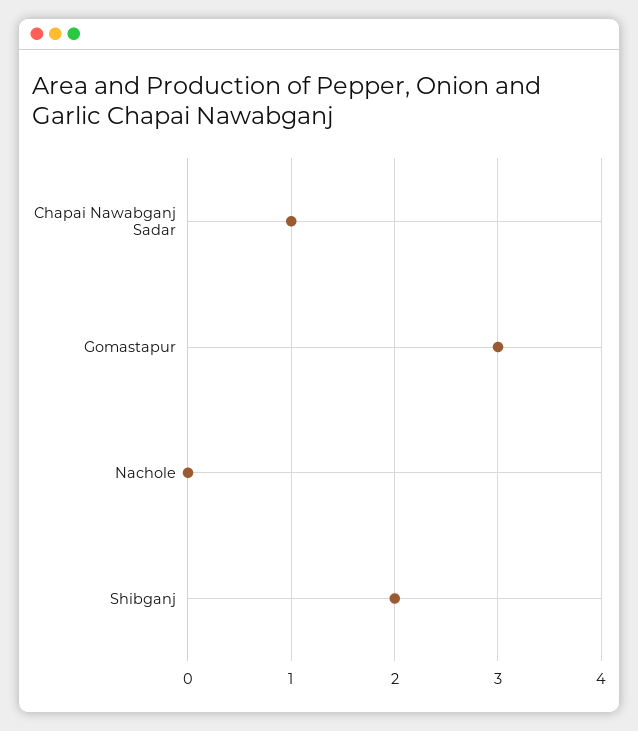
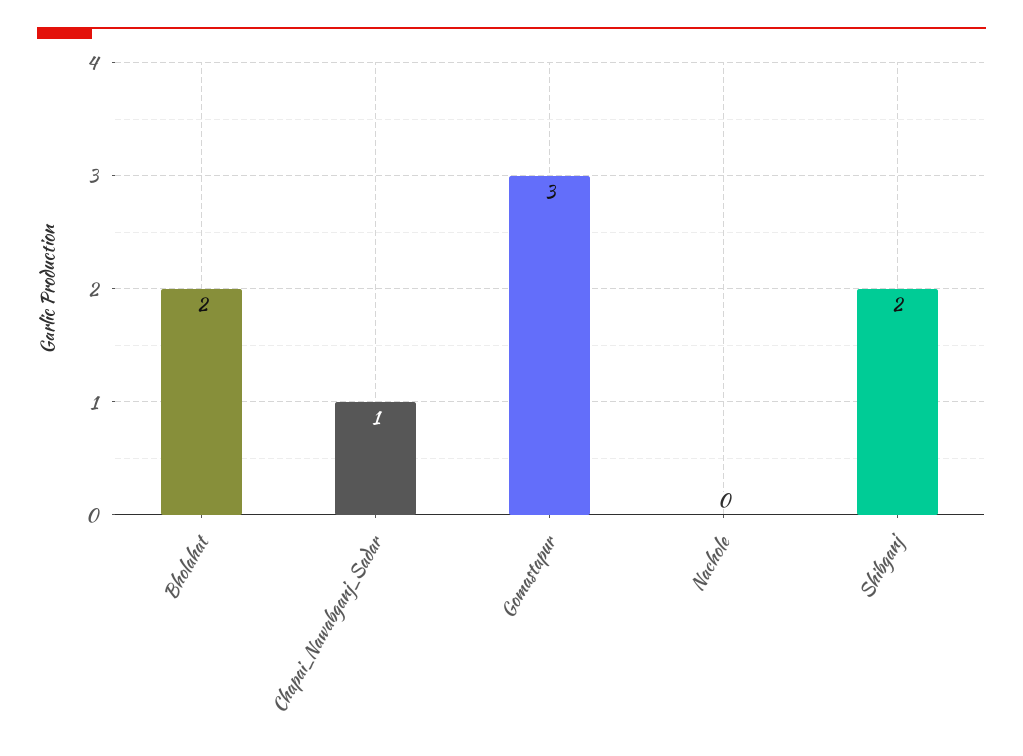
  {
    "Chapai Nawabganj Sadar": 1,
    "Gomastapur": 3,
    "Nachole": 0,
-   "Shibganj": 2
+   "Shibganj": 2,
+   "Bholahat": 2
  }

